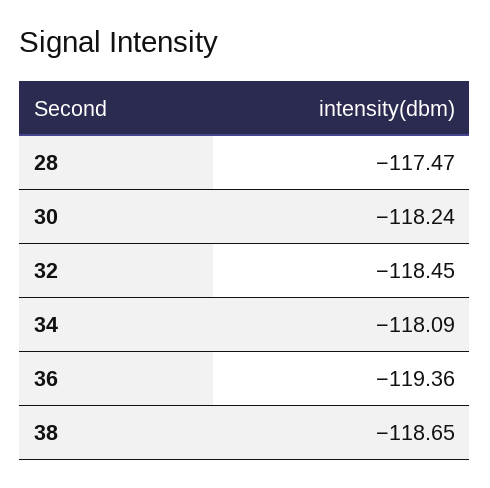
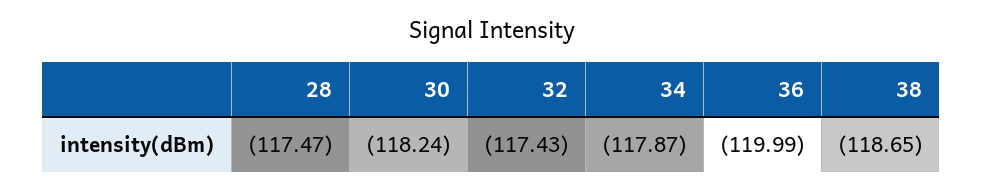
  {
    "28": -117.47,
    "30": -118.24,
-   "32": -118.45,
+   "32": -117.43,
-   "34": -118.09,
+   "34": -117.87,
-   "36": -119.36,
+   "36": -119.99,
    "38": -118.65
  }

